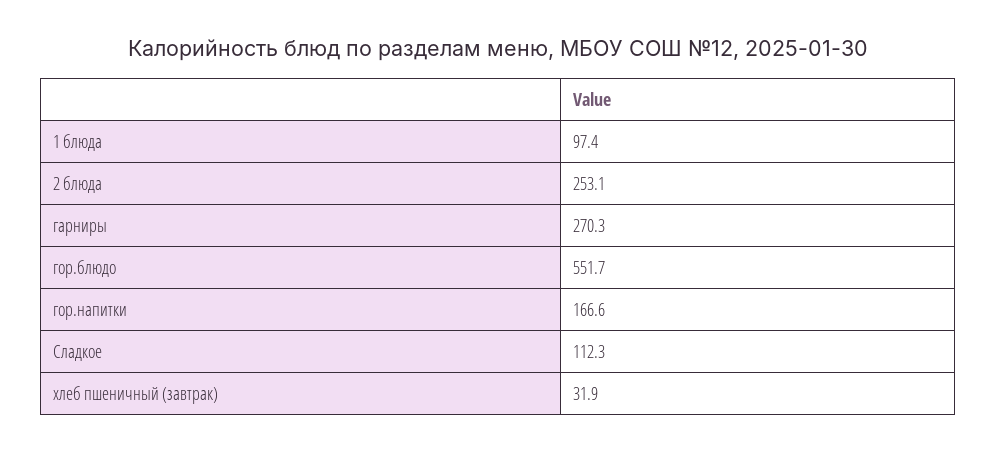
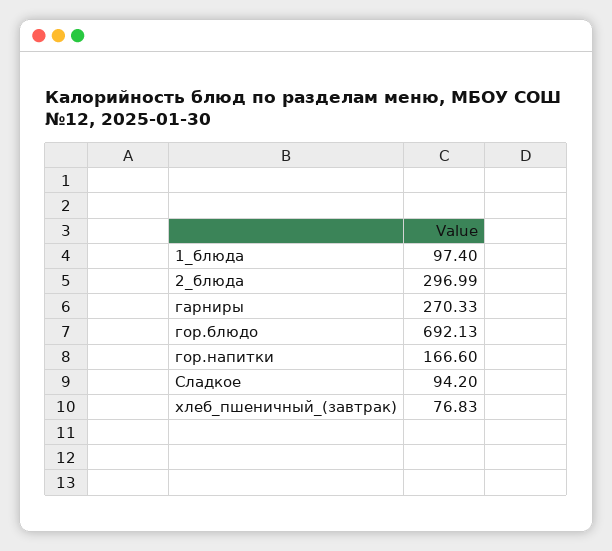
  {
    "1 блюда": 97.4,
-   "2 блюда": 253.1,
+   "2 блюда": 296.99,
    "гарниры": 270.33,
-   "гор.блюдо": 551.7,
+   "гор.блюдо": 692.13,
    "гор.напитки": 166.6,
-   "Сладкое": 112.3,
+   "Сладкое": 94.2,
-   "хлеб пшеничный (завтрак)": 31.9
+   "хлеб пшеничный (завтрак)": 76.83
  }

